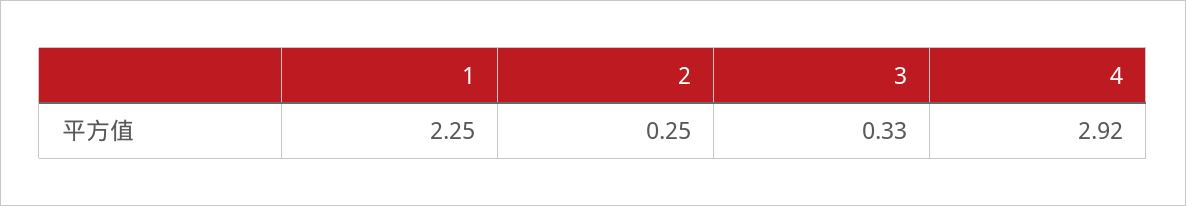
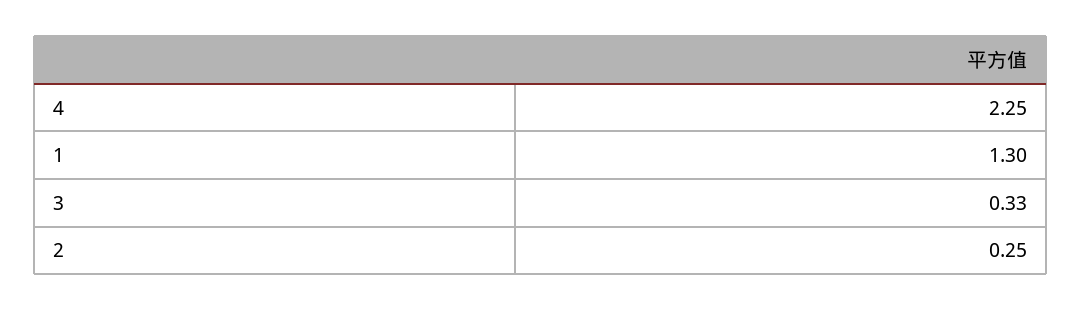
  {
-   "1": 2.25,
+   "1": 1.3,
    "2": 0.25,
    "3": 0.33,
-   "4": 2.92
+   "4": 2.25
  }

